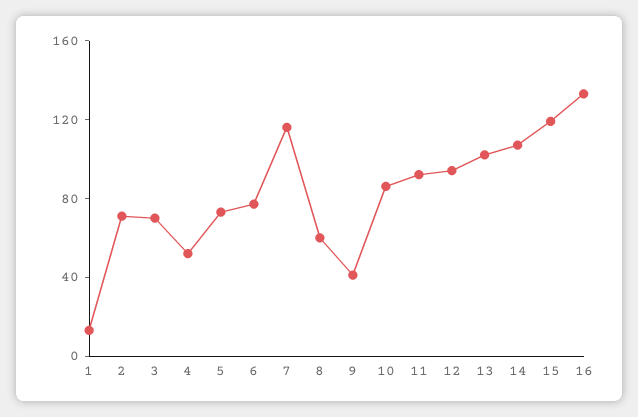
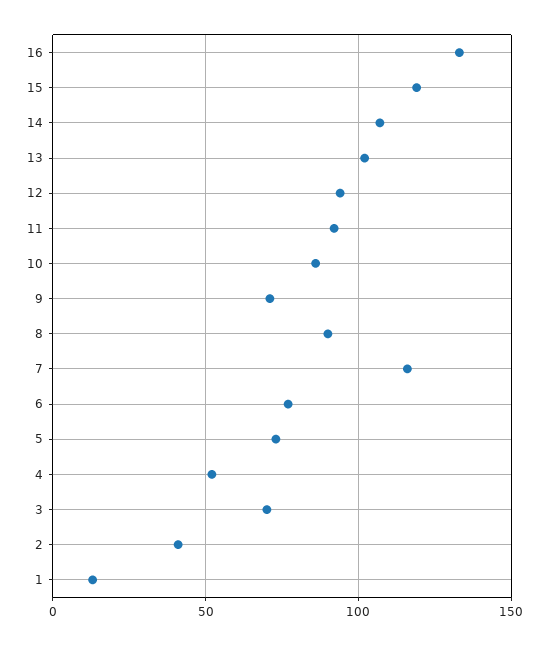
  {
    "1": 15,
-   "2": 70,
+   "2": 40,
    "3": 70,
    "4": 50,
    "5": 75,
    "6": 75,
    "7": 115,
-   "8": 60,
+   "8": 90,
-   "9": 40,
+   "9": 70,
    "10": 85,
    "11": 90,
    "12": 95,
    "13": 100,
    "14": 105,
    "15": 120,
    "16": 135
  }

